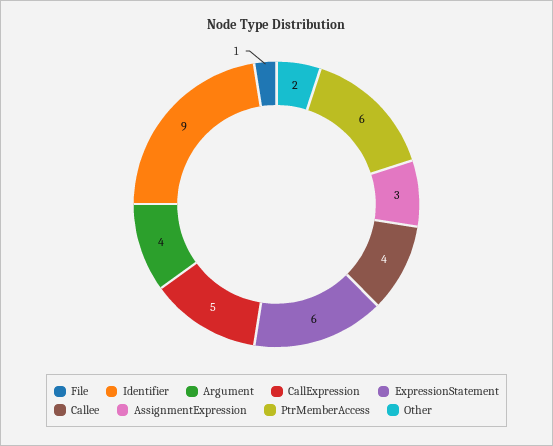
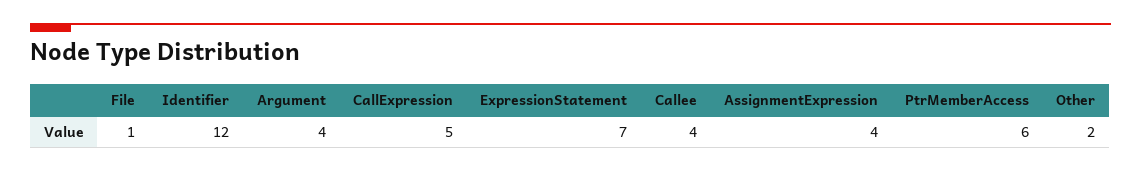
  {
    "File": 1,
-   "Identifier": 9,
+   "Identifier": 12,
    "Argument": 4,
    "CallExpression": 5,
-   "ExpressionStatement": 6,
+   "ExpressionStatement": 7,
    "Callee": 4,
-   "AssignmentExpression": 3,
+   "AssignmentExpression": 4,
    "PtrMemberAccess": 6,
    "Other": 2
  }

